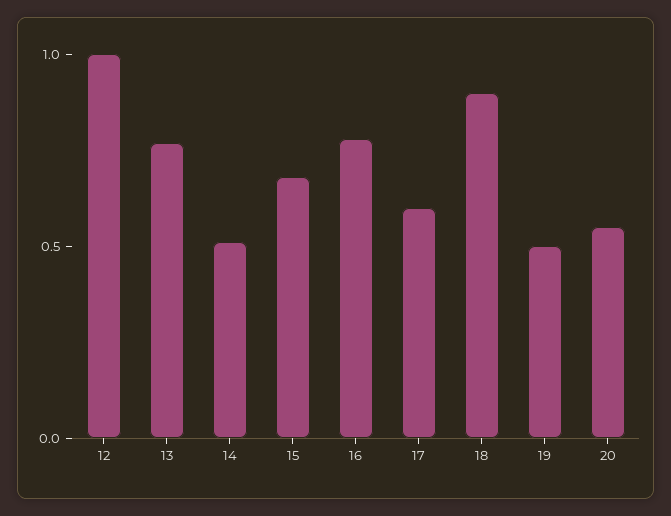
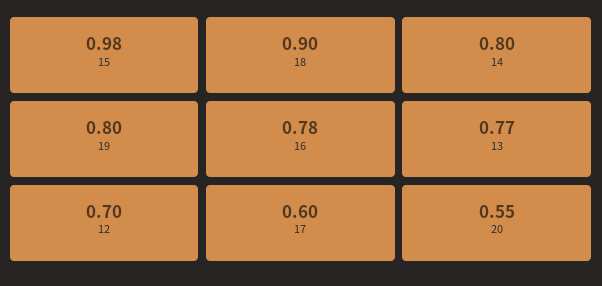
  {
-   "12": 1,
+   "12": 0.7,
    "13": 0.77,
-   "14": 0.5,
+   "14": 0.8,
-   "15": 0.7,
+   "15": 0.98,
    "16": 0.78,
    "17": 0.6,
    "18": 0.9,
-   "19": 0.5,
+   "19": 0.8,
    "20": 0.55
  }

